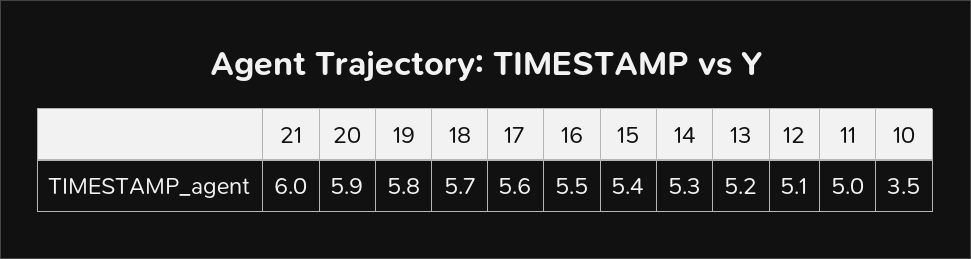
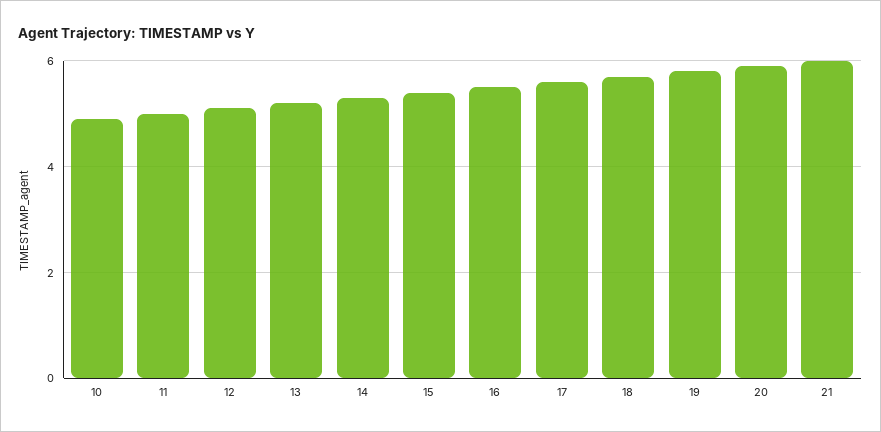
  {
    "21": 6,
    "20": 5.9,
    "19": 5.8,
    "18": 5.7,
    "17": 5.6,
    "16": 5.5,
    "15": 5.4,
    "14": 5.3,
    "13": 5.2,
    "12": 5.1,
    "11": 5,
-   "10": 3.5
+   "10": 5
  }

